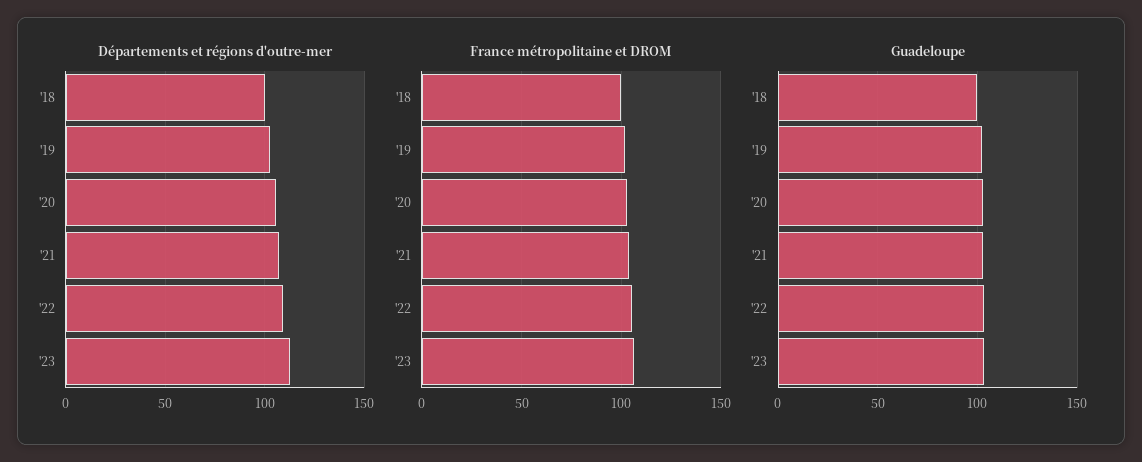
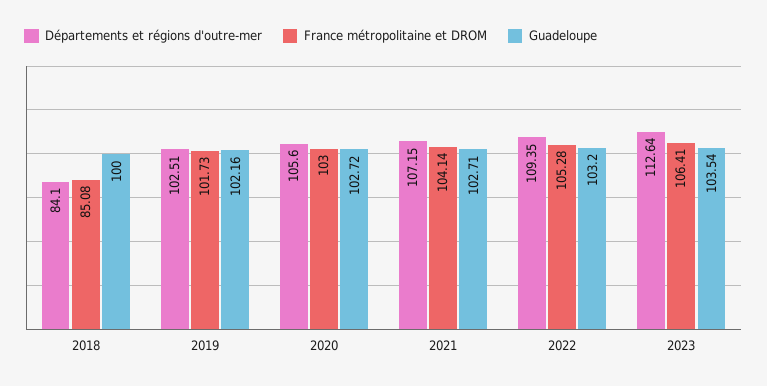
  {
    "Départements et régions d'outre-mer": {
-     "'18": 100,
+     "'18": 84.1,
      "'19": 102.51,
      "'20": 105.6,
      "'21": 107.15,
      "'22": 109.35,
      "'23": 112.64
    },
    "France métropolitaine et DROM": {
-     "'18": 100,
+     "'18": 85.08,
      "'19": 101.73,
      "'20": 103,
      "'21": 104.14,
      "'22": 105.28,
      "'23": 106.41
    },
    "Guadeloupe": {
      "'18": 100,
      "'19": 102.16,
      "'20": 102.72,
      "'21": 102.71,
      "'22": 103.2,
      "'23": 103.54
    }
  }

